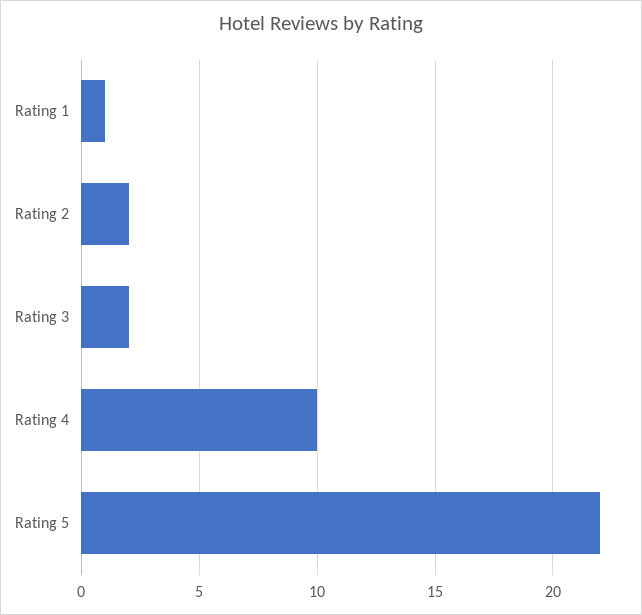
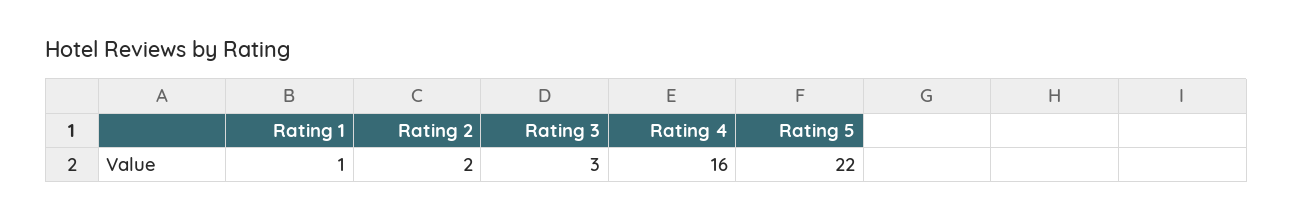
  {
    "Rating 1": 1,
    "Rating 2": 2,
-   "Rating 3": 2,
+   "Rating 3": 3,
-   "Rating 4": 10,
+   "Rating 4": 16,
    "Rating 5": 22
  }

